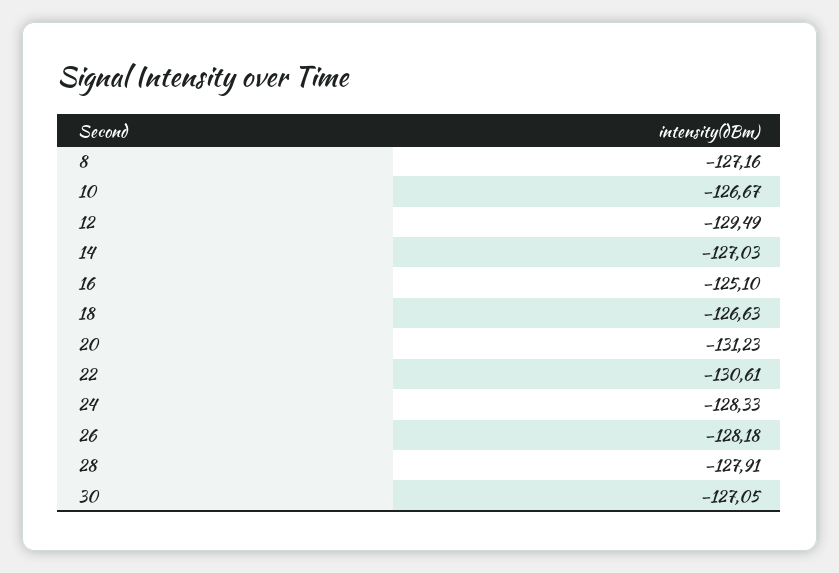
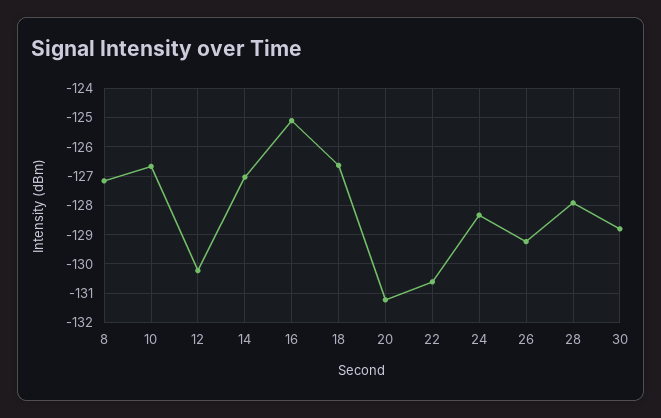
  {
    "8": -127.16,
    "10": -126.67,
-   "12": -129.49,
+   "12": -130.25,
    "14": -127.03,
    "16": -125.1,
    "18": -126.63,
    "20": -131.23,
    "22": -130.61,
    "24": -128.33,
-   "26": -128.18,
+   "26": -129.25,
    "28": -127.91,
-   "30": -127.05
+   "30": -128.75
  }

